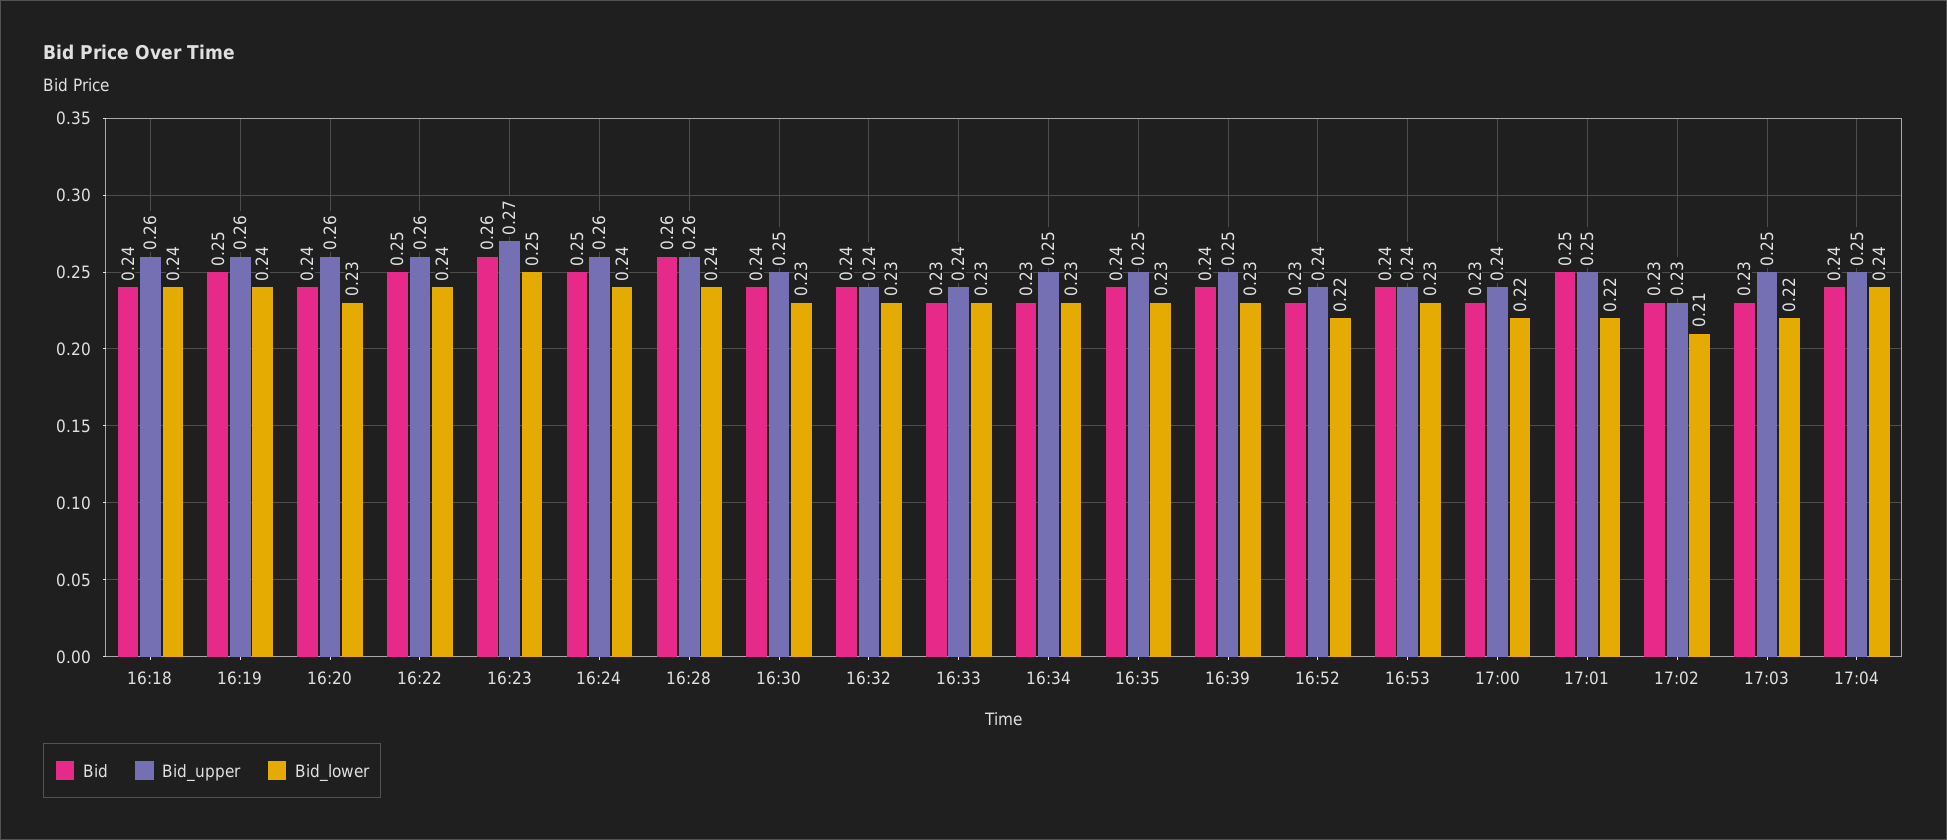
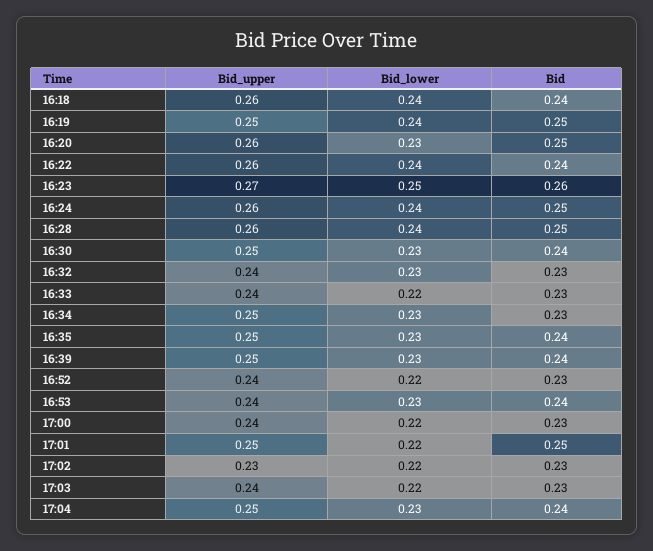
  {
    "Bid": {
      "16:18": 0.24,
      "16:19": 0.25,
-     "16:20": 0.24,
+     "16:20": 0.25,
-     "16:22": 0.25,
+     "16:22": 0.24,
      "16:23": 0.26,
      "16:24": 0.25,
-     "16:28": 0.26,
+     "16:28": 0.25,
      "16:30": 0.24,
-     "16:32": 0.24,
+     "16:32": 0.23,
      "16:33": 0.23,
      "16:34": 0.23,
      "16:35": 0.24,
      "16:39": 0.24,
      "16:52": 0.23,
      "16:53": 0.24,
      "17:00": 0.23,
      "17:01": 0.25,
      "17:02": 0.23,
      "17:03": 0.23,
      "17:04": 0.24
    },
    "Bid_upper": {
      "16:18": 0.26,
-     "16:19": 0.26,
+     "16:19": 0.25,
      "16:20": 0.26,
      "16:22": 0.26,
      "16:23": 0.27,
      "16:24": 0.26,
      "16:28": 0.26,
      "16:30": 0.25,
      "16:32": 0.24,
      "16:33": 0.24,
      "16:34": 0.25,
      "16:35": 0.25,
      "16:39": 0.25,
      "16:52": 0.24,
      "16:53": 0.24,
      "17:00": 0.24,
      "17:01": 0.25,
      "17:02": 0.23,
-     "17:03": 0.25,
+     "17:03": 0.24,
      "17:04": 0.25
    },
    "Bid_lower": {
      "16:18": 0.24,
      "16:19": 0.24,
      "16:20": 0.23,
      "16:22": 0.24,
      "16:23": 0.25,
      "16:24": 0.24,
      "16:28": 0.24,
      "16:30": 0.23,
      "16:32": 0.23,
-     "16:33": 0.23,
+     "16:33": 0.22,
      "16:34": 0.23,
      "16:35": 0.23,
      "16:39": 0.23,
      "16:52": 0.22,
      "16:53": 0.23,
      "17:00": 0.22,
      "17:01": 0.22,
-     "17:02": 0.21,
+     "17:02": 0.22,
      "17:03": 0.22,
-     "17:04": 0.24
+     "17:04": 0.23
    }
  }

